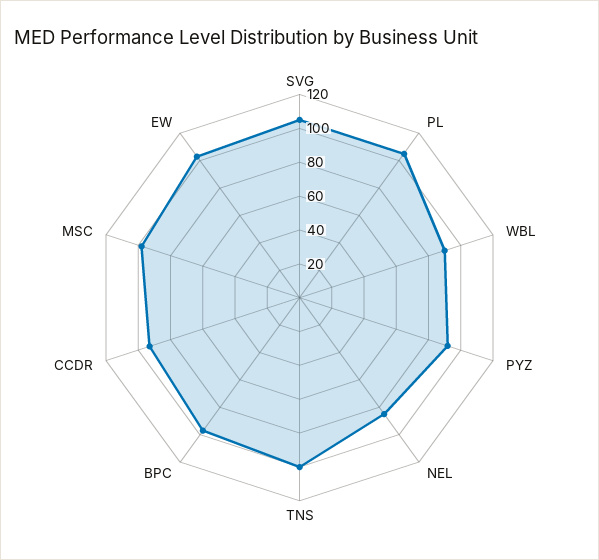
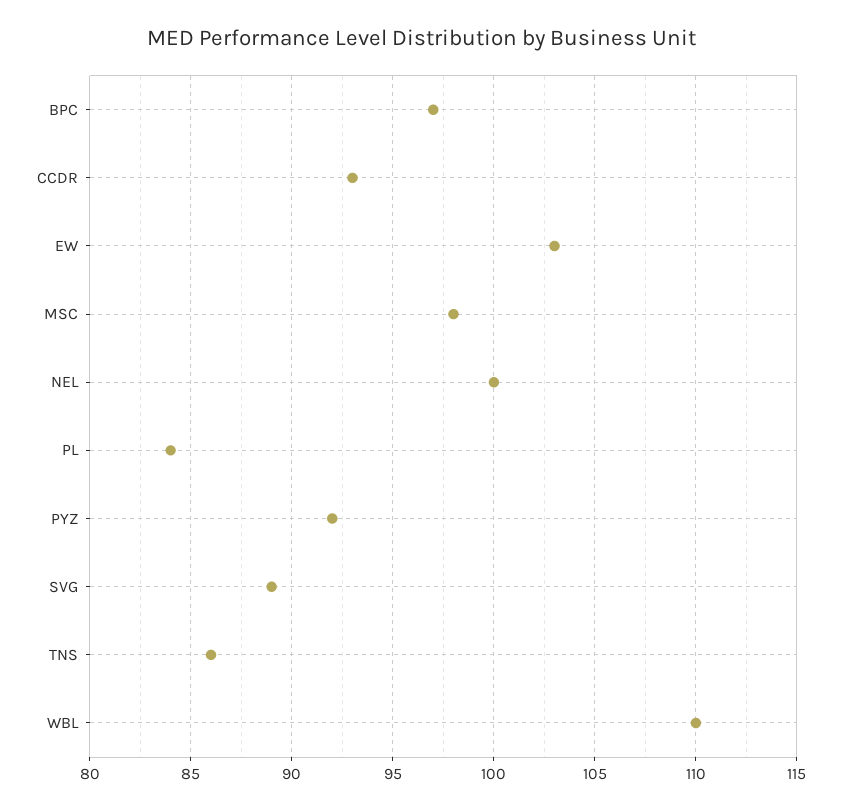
  {
-   "SVG": 105,
+   "SVG": 89,
-   "PL": 105,
+   "PL": 84,
-   "WBL": 90,
+   "WBL": 110,
    "PYZ": 92,
-   "NEL": 85,
+   "NEL": 100,
-   "TNS": 100,
+   "TNS": 86,
    "BPC": 97,
    "CCDR": 93,
    "MSC": 98,
    "EW": 103
  }

